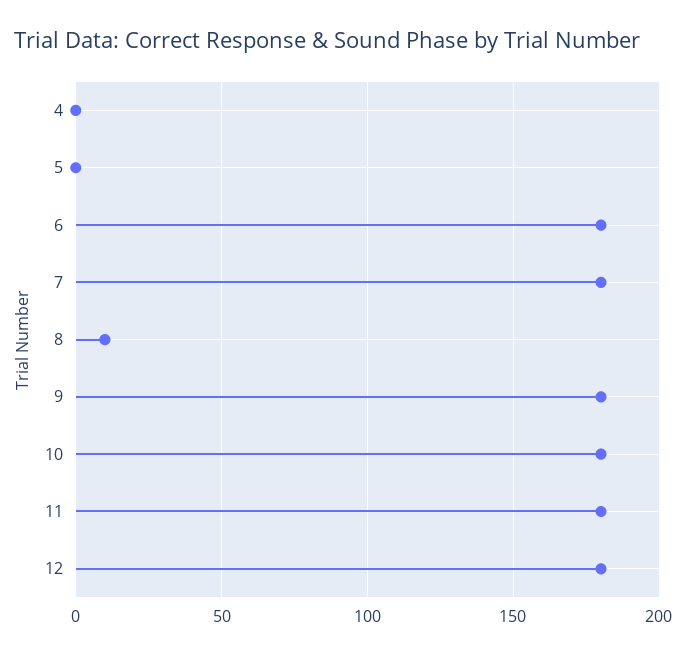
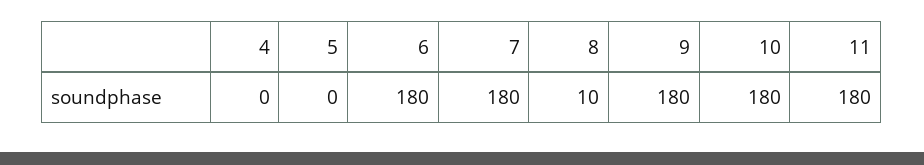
  {
    "4": 0,
    "5": 0,
    "6": 180,
    "7": 180,
    "8": 10,
    "9": 180,
    "10": 180,
-   "11": 180,
+   "11": 180
-   "12": 180
  }

